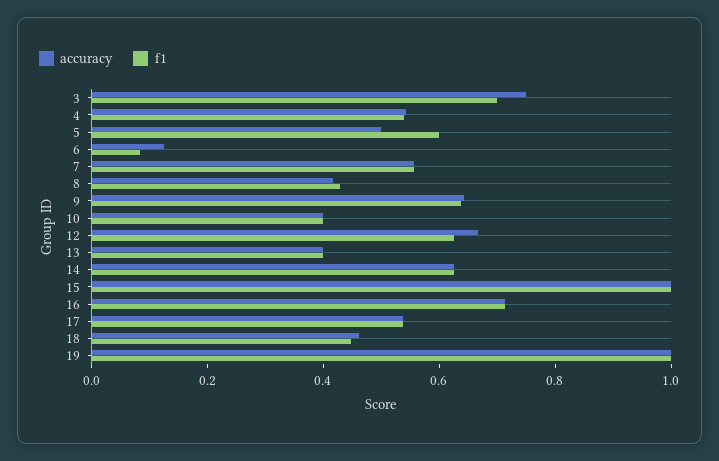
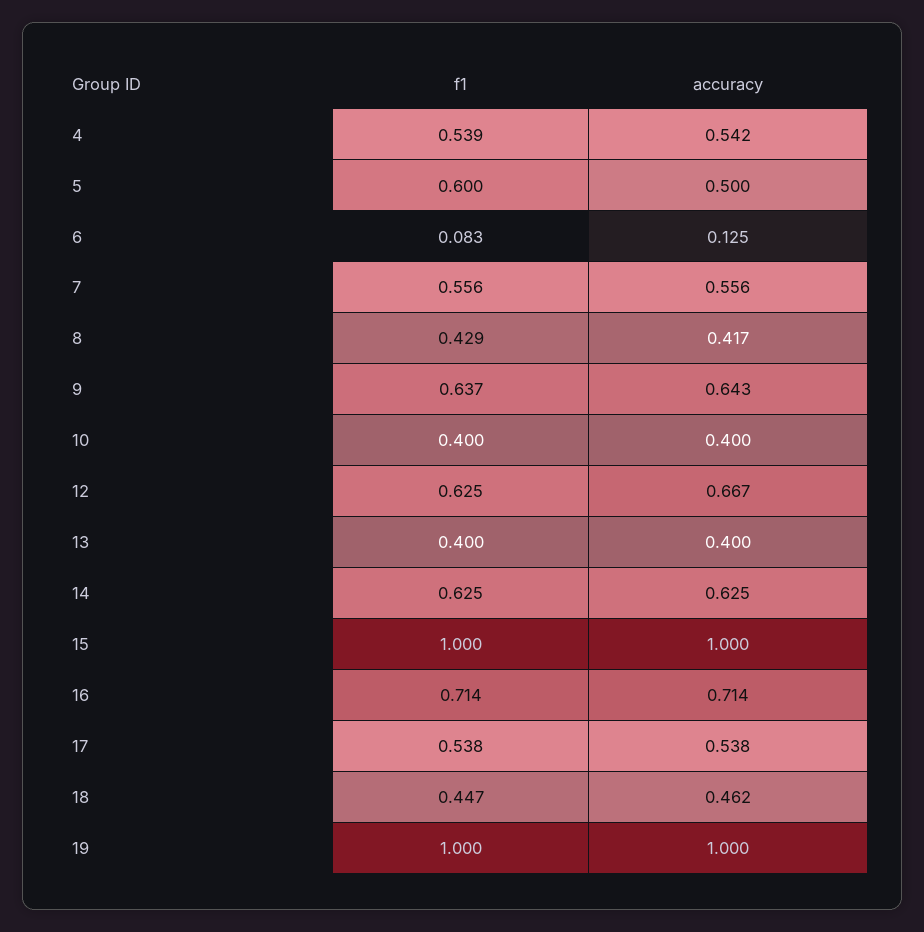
  {
    "accuracy": {
-     "3": 0.75,
      "4": 0.542,
      "5": 0.5,
      "6": 0.125,
      "7": 0.556,
      "8": 0.417,
      "9": 0.643,
      "10": 0.4,
      "12": 0.667,
      "13": 0.4,
      "14": 0.625,
      "15": 1,
      "16": 0.714,
      "17": 0.538,
      "18": 0.462,
      "19": 1
    },
    "f1": {
-     "3": 0.7,
      "4": 0.539,
      "5": 0.6,
      "6": 0.083,
      "7": 0.556,
      "8": 0.429,
      "9": 0.637,
      "10": 0.4,
      "12": 0.625,
      "13": 0.4,
      "14": 0.625,
      "15": 1,
      "16": 0.714,
      "17": 0.538,
      "18": 0.447,
      "19": 1
    }
  }

